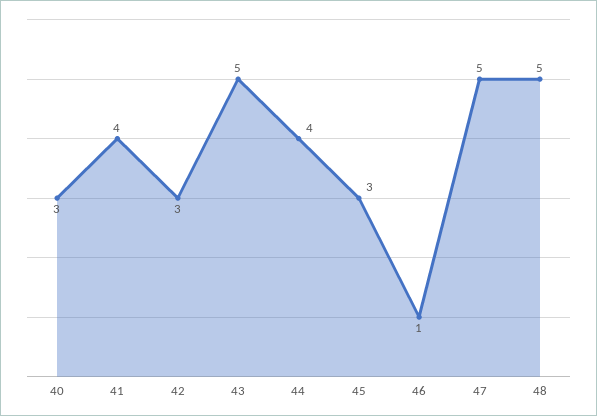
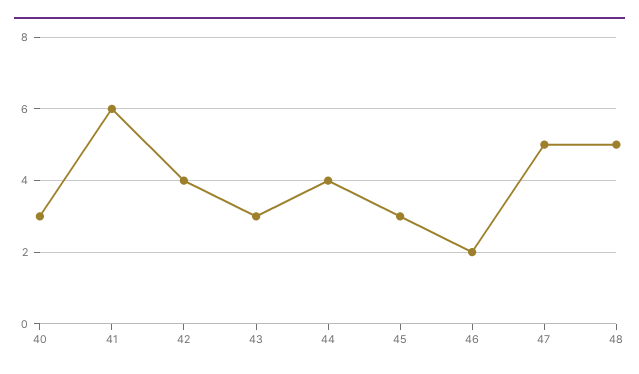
  {
    "40": 3,
-   "41": 4,
+   "41": 6,
-   "42": 3,
+   "42": 4,
-   "43": 5,
+   "43": 3,
    "44": 4,
    "45": 3,
-   "46": 1,
+   "46": 2,
    "47": 5,
    "48": 5
  }

